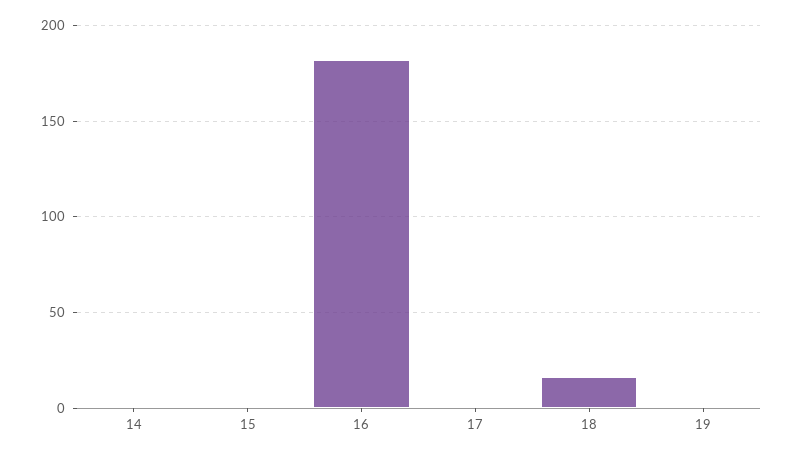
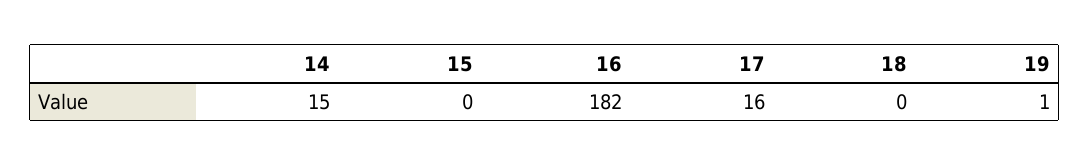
  {
-   "14": 0,
+   "14": 15,
    "15": 0,
    "16": 182,
-   "17": 0,
+   "17": 16,
-   "18": 15,
+   "18": 0,
    "19": 1
  }

